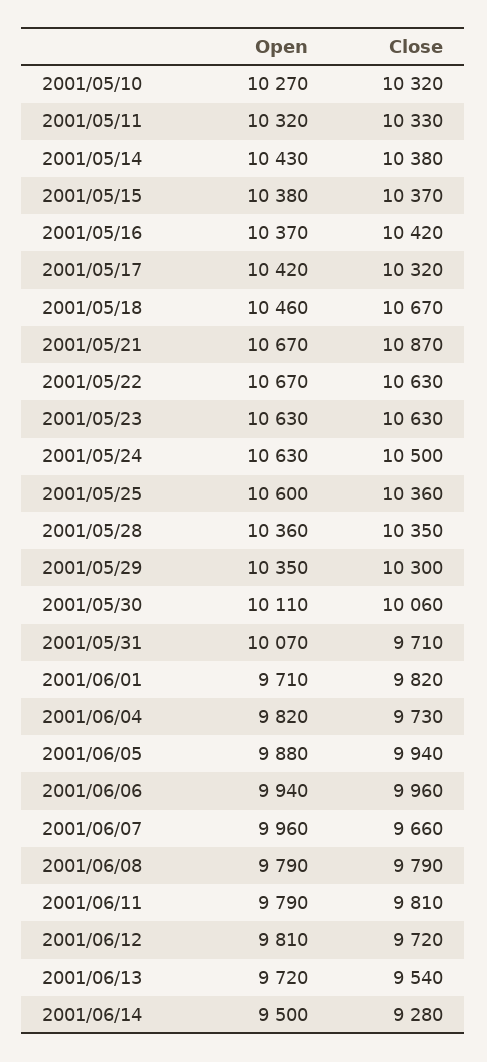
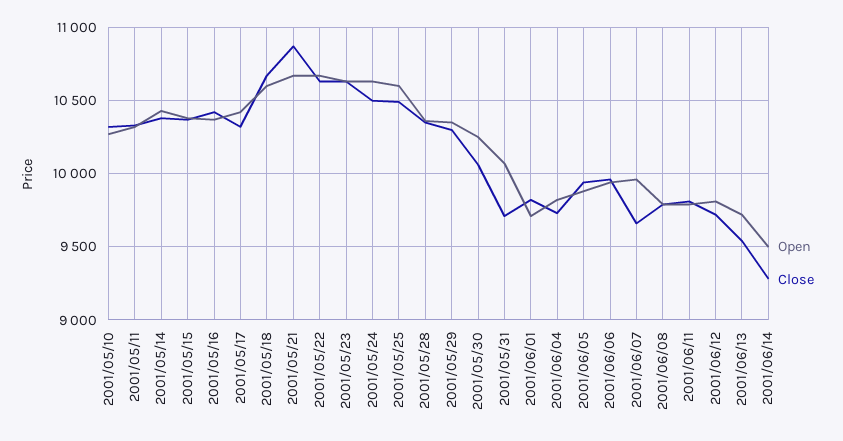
  {
    "Open": {
      "2001/05/10": 10270,
      "2001/05/11": 10320,
      "2001/05/14": 10430,
      "2001/05/15": 10380,
      "2001/05/16": 10370,
      "2001/05/17": 10420,
-     "2001/05/18": 10460,
+     "2001/05/18": 10600,
      "2001/05/21": 10670,
      "2001/05/22": 10670,
      "2001/05/23": 10630,
      "2001/05/24": 10630,
      "2001/05/25": 10600,
      "2001/05/28": 10360,
      "2001/05/29": 10350,
-     "2001/05/30": 10110,
+     "2001/05/30": 10250,
      "2001/05/31": 10070,
      "2001/06/01": 9710,
      "2001/06/04": 9820,
      "2001/06/05": 9880,
      "2001/06/06": 9940,
      "2001/06/07": 9960,
      "2001/06/08": 9790,
      "2001/06/11": 9790,
      "2001/06/12": 9810,
      "2001/06/13": 9720,
      "2001/06/14": 9500
    },
    "Close": {
      "2001/05/10": 10320,
      "2001/05/11": 10330,
      "2001/05/14": 10380,
      "2001/05/15": 10370,
      "2001/05/16": 10420,
      "2001/05/17": 10320,
      "2001/05/18": 10670,
      "2001/05/21": 10870,
      "2001/05/22": 10630,
      "2001/05/23": 10630,
      "2001/05/24": 10500,
-     "2001/05/25": 10360,
+     "2001/05/25": 10500,
      "2001/05/28": 10350,
      "2001/05/29": 10300,
      "2001/05/30": 10060,
      "2001/05/31": 9710,
      "2001/06/01": 9820,
      "2001/06/04": 9730,
      "2001/06/05": 9940,
      "2001/06/06": 9960,
      "2001/06/07": 9660,
      "2001/06/08": 9790,
      "2001/06/11": 9810,
      "2001/06/12": 9720,
      "2001/06/13": 9540,
      "2001/06/14": 9280
    }
  }

